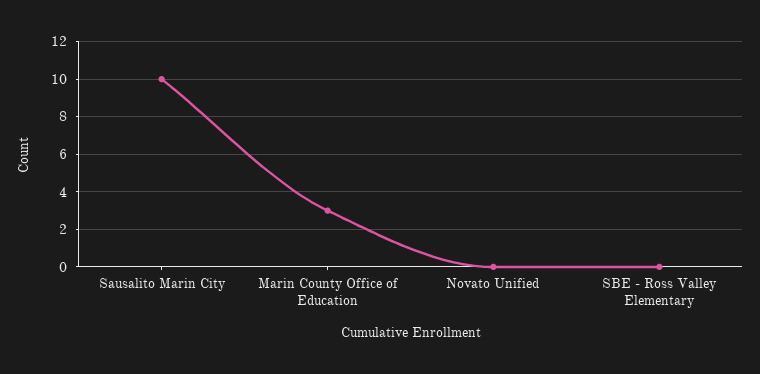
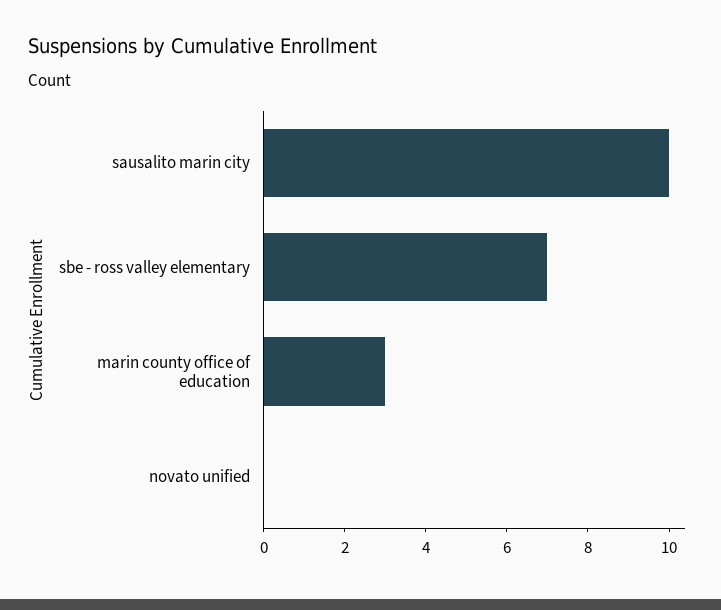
  {
    "Sausalito Marin City": 10,
    "Marin County Office of Education": 3,
    "Novato Unified": 0,
-   "SBE - Ross Valley Elementary": 0
+   "SBE - Ross Valley Elementary": 7
  }

